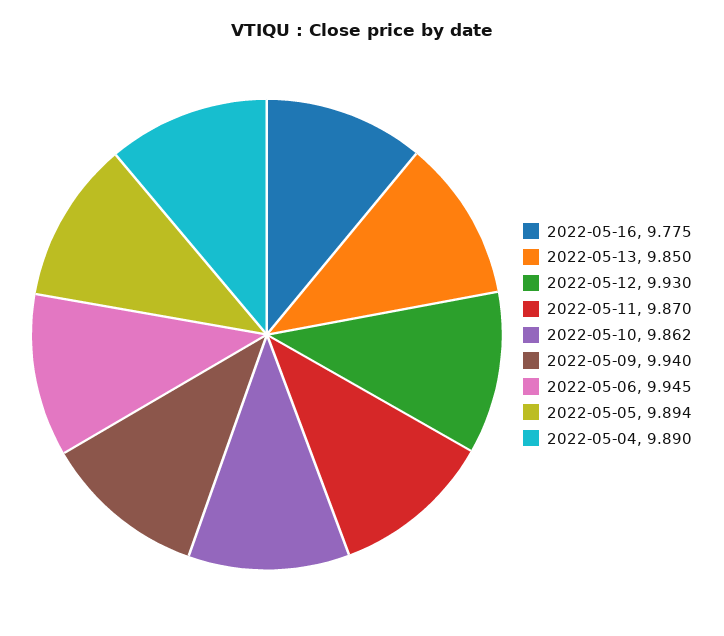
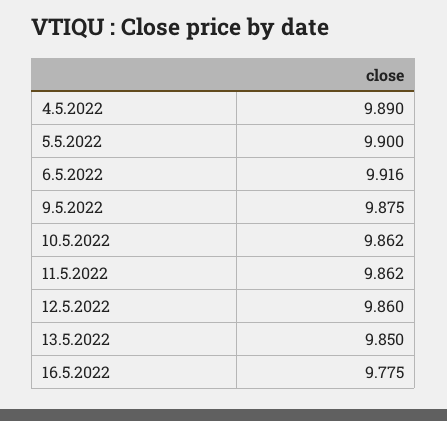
  {
    "2022-05-16": 9.775,
    "2022-05-13": 9.85,
-   "2022-05-12": 9.93,
+   "2022-05-12": 9.86,
-   "2022-05-11": 9.87,
+   "2022-05-11": 9.862,
    "2022-05-10": 9.862,
-   "2022-05-09": 9.94,
+   "2022-05-09": 9.875,
-   "2022-05-06": 9.945,
+   "2022-05-06": 9.916,
-   "2022-05-05": 9.894,
+   "2022-05-05": 9.9,
    "2022-05-04": 9.89
  }

